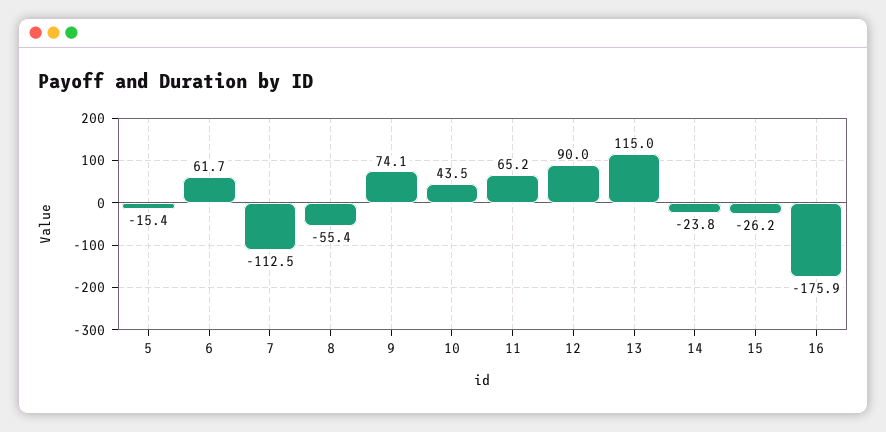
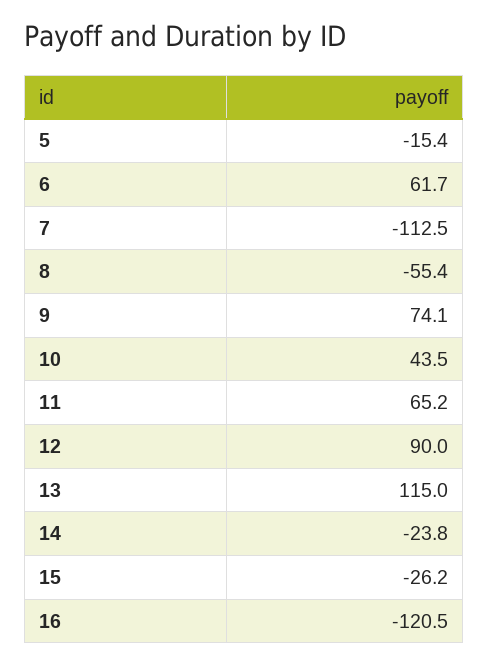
  {
    "5": -15.4,
    "6": 61.7,
    "7": -112.5,
    "8": -55.4,
    "9": 74.1,
    "10": 43.5,
    "11": 65.2,
    "12": 90,
    "13": 115,
    "14": -23.8,
    "15": -26.2,
-   "16": -175.9
+   "16": -120.5
  }

